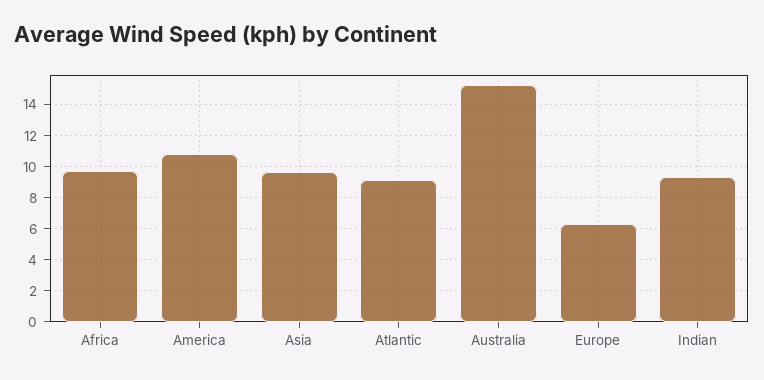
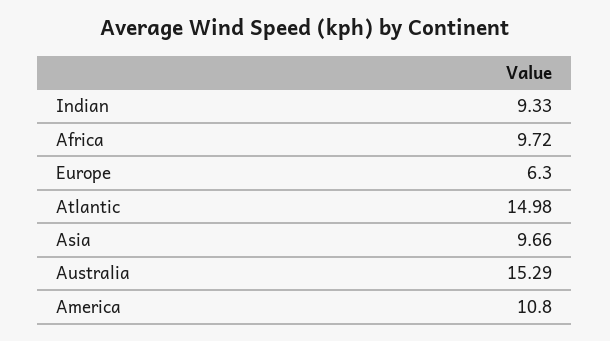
  {
    "Africa": 9.72,
    "America": 10.8,
    "Asia": 9.66,
-   "Atlantic": 9,
+   "Atlantic": 14.98,
    "Australia": 15.29,
    "Europe": 6.3,
    "Indian": 9.33
  }

